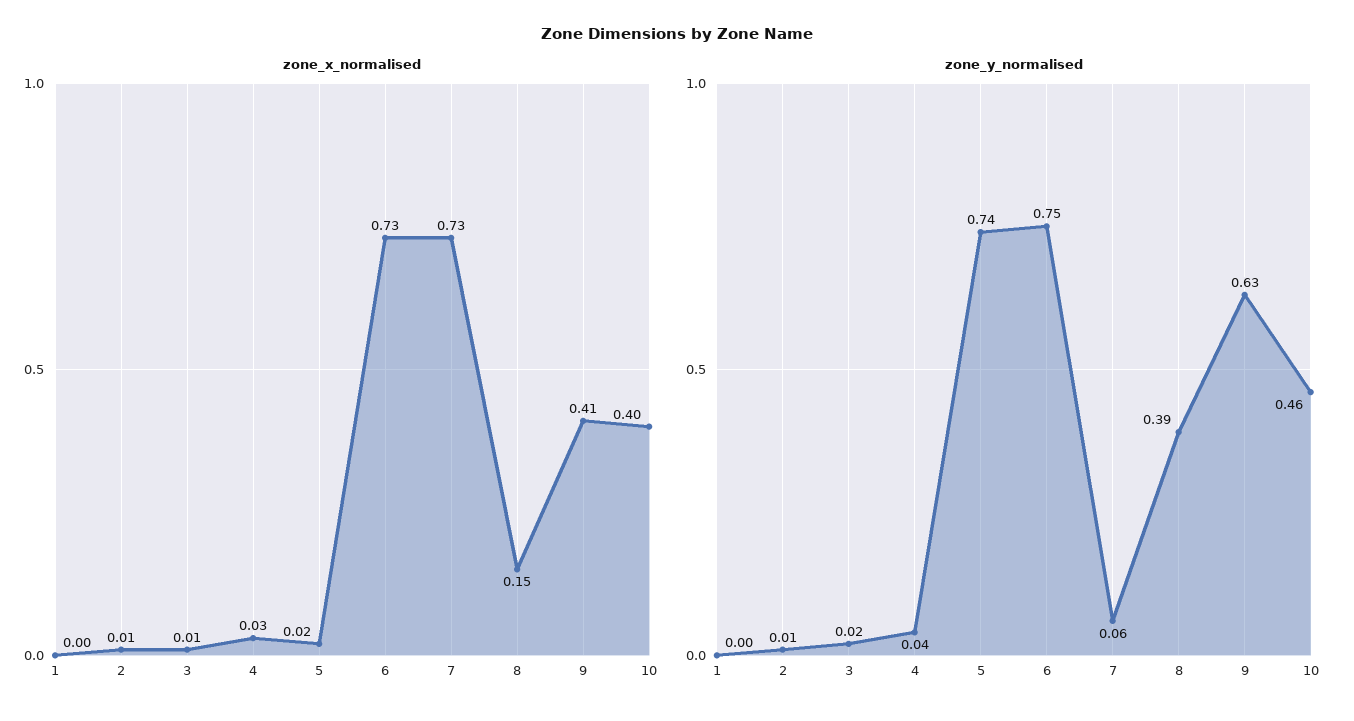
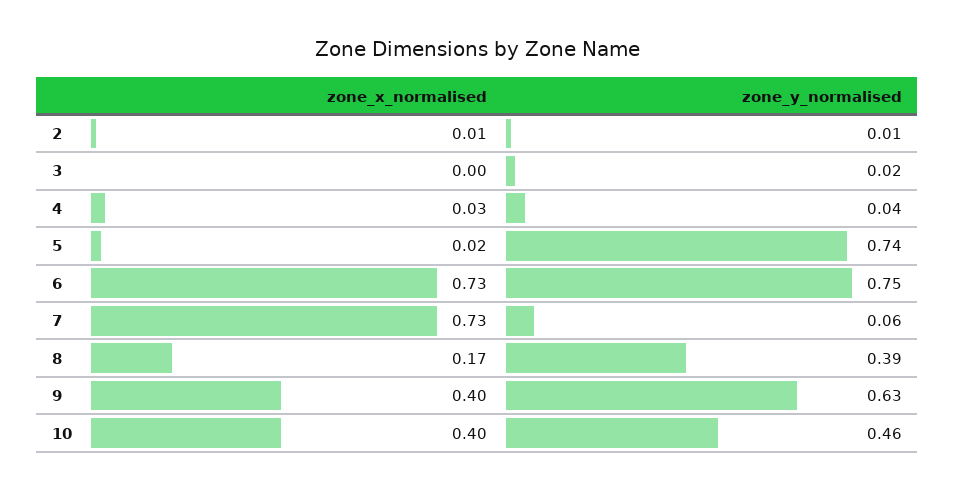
  {
    "zone_x_normalised": {
-     "1": 0,
      "2": 0.01,
-     "3": 0.01,
+     "3": 0,
      "4": 0.03,
      "5": 0.02,
      "6": 0.73,
      "7": 0.73,
-     "8": 0.15,
+     "8": 0.17,
-     "9": 0.41,
+     "9": 0.4,
      "10": 0.4
    },
    "zone_y_normalised": {
-     "1": 0,
      "2": 0.01,
      "3": 0.02,
      "4": 0.04,
      "5": 0.74,
      "6": 0.75,
      "7": 0.06,
      "8": 0.39,
      "9": 0.63,
      "10": 0.46
    }
  }

